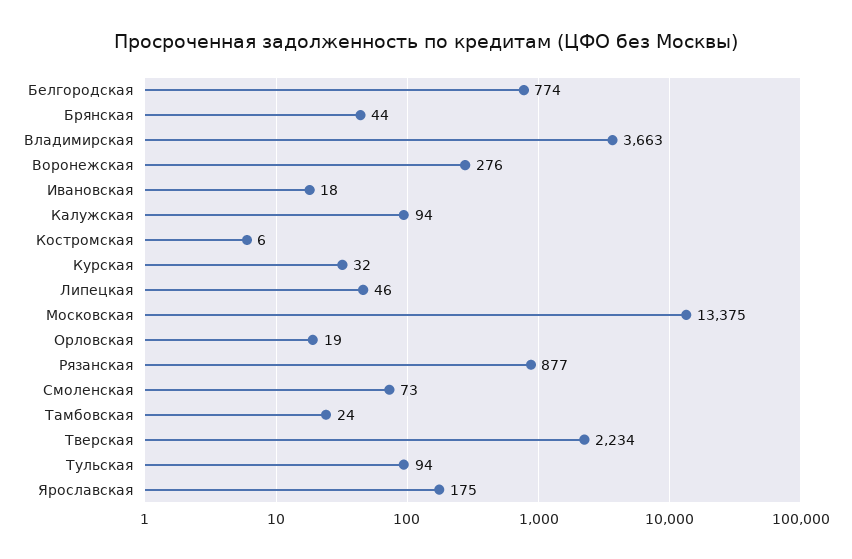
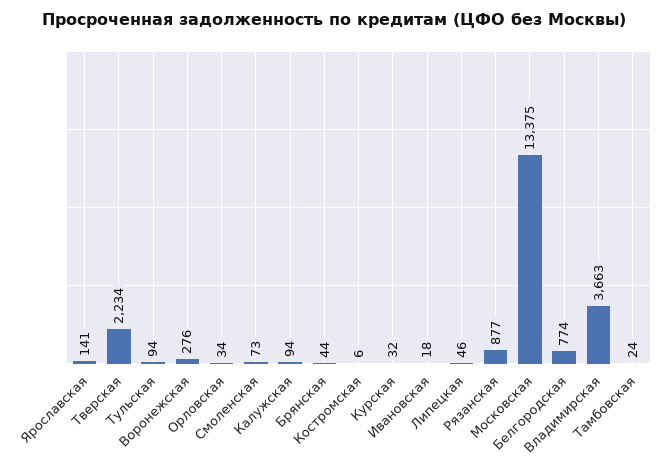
  {
    "Белгородская": 774,
    "Брянская": 44,
    "Владимирская": 3663,
    "Воронежская": 276,
    "Ивановская": 18,
    "Калужская": 94,
    "Костромская": 6,
    "Курская": 32,
    "Липецкая": 46,
    "Московская": 13375,
-   "Орловская": 19,
+   "Орловская": 34,
    "Рязанская": 877,
    "Смоленская": 73,
    "Тамбовская": 24,
    "Тверская": 2234,
    "Тульская": 94,
-   "Ярославская": 175
+   "Ярославская": 141
  }

